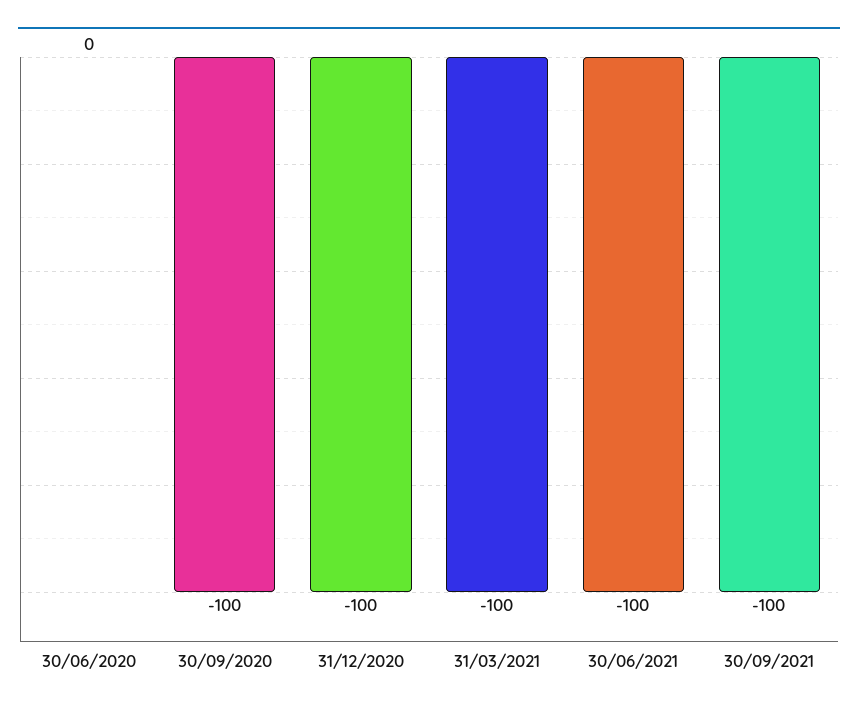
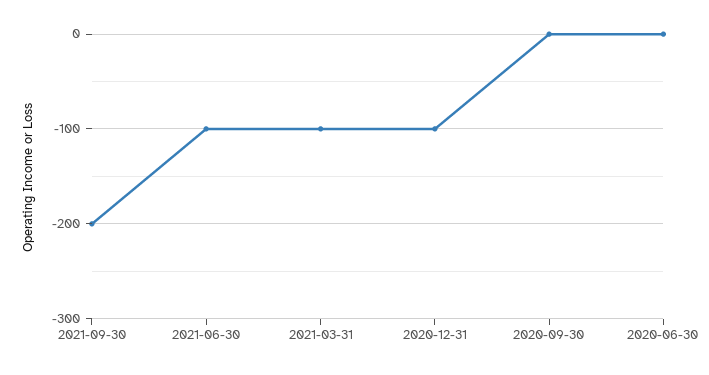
  {
    "30/06/2020": 0,
-   "30/09/2020": -100,
+   "30/09/2020": 0,
    "31/12/2020": -100,
    "31/03/2021": -100,
    "30/06/2021": -100,
-   "30/09/2021": -100
+   "30/09/2021": -200
  }

